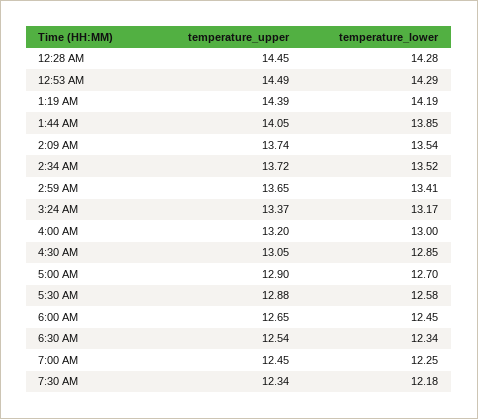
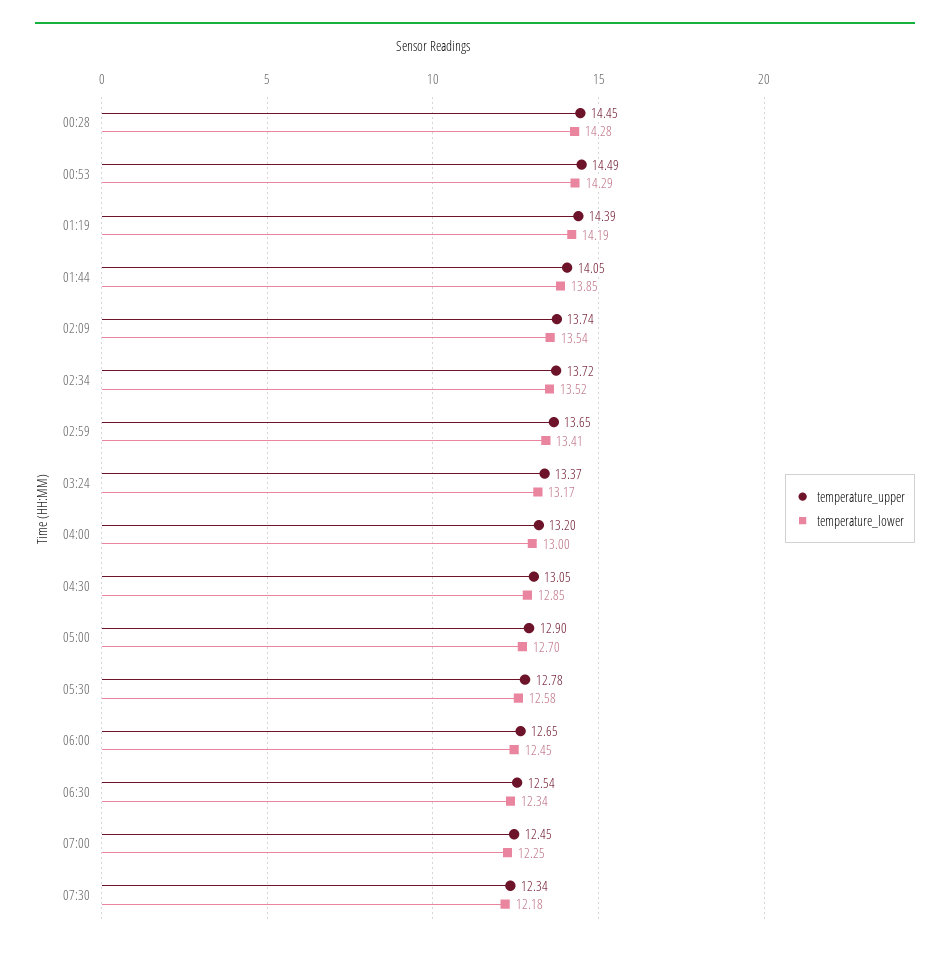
  {
    "temperature_upper": {
      "12:28 AM": 14.45,
      "12:53 AM": 14.49,
      "1:19 AM": 14.39,
      "1:44 AM": 14.05,
      "2:09 AM": 13.74,
      "2:34 AM": 13.72,
      "2:59 AM": 13.65,
      "3:24 AM": 13.37,
      "4:00 AM": 13.2,
      "4:30 AM": 13.05,
      "5:00 AM": 12.9,
-     "5:30 AM": 12.88,
+     "5:30 AM": 12.78,
      "6:00 AM": 12.65,
      "6:30 AM": 12.54,
      "7:00 AM": 12.45,
      "7:30 AM": 12.34
    },
    "temperature_lower": {
      "12:28 AM": 14.28,
      "12:53 AM": 14.29,
      "1:19 AM": 14.19,
      "1:44 AM": 13.85,
      "2:09 AM": 13.54,
      "2:34 AM": 13.52,
      "2:59 AM": 13.41,
      "3:24 AM": 13.17,
      "4:00 AM": 13,
      "4:30 AM": 12.85,
      "5:00 AM": 12.7,
      "5:30 AM": 12.58,
      "6:00 AM": 12.45,
      "6:30 AM": 12.34,
      "7:00 AM": 12.25,
      "7:30 AM": 12.18
    }
  }

